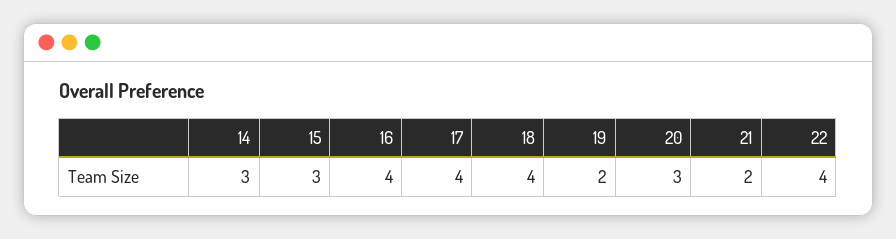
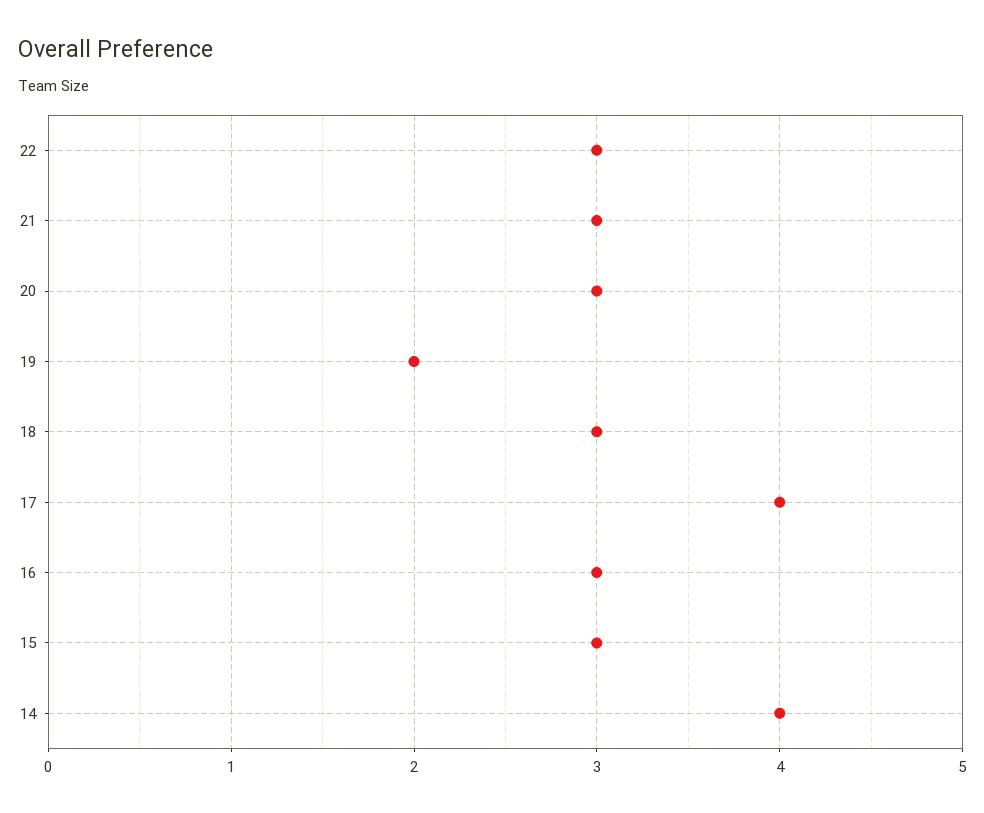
  {
-   "14": 3,
+   "14": 4,
    "15": 3,
-   "16": 4,
+   "16": 3,
    "17": 4,
-   "18": 4,
+   "18": 3,
    "19": 2,
    "20": 3,
-   "21": 2,
+   "21": 3,
-   "22": 4
+   "22": 3
  }

